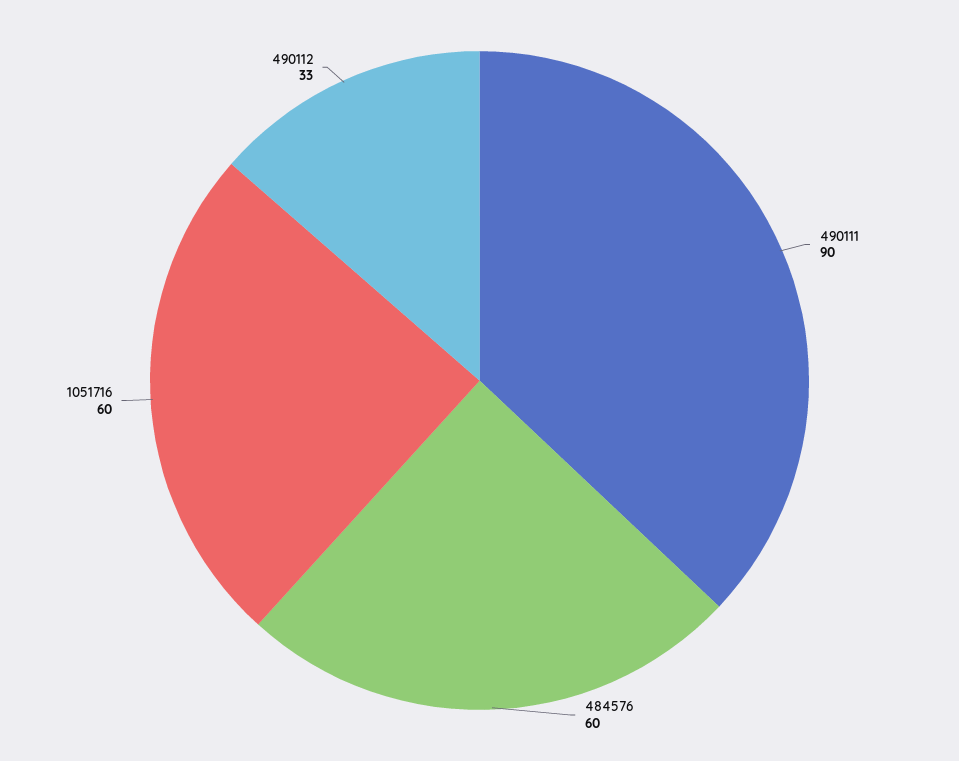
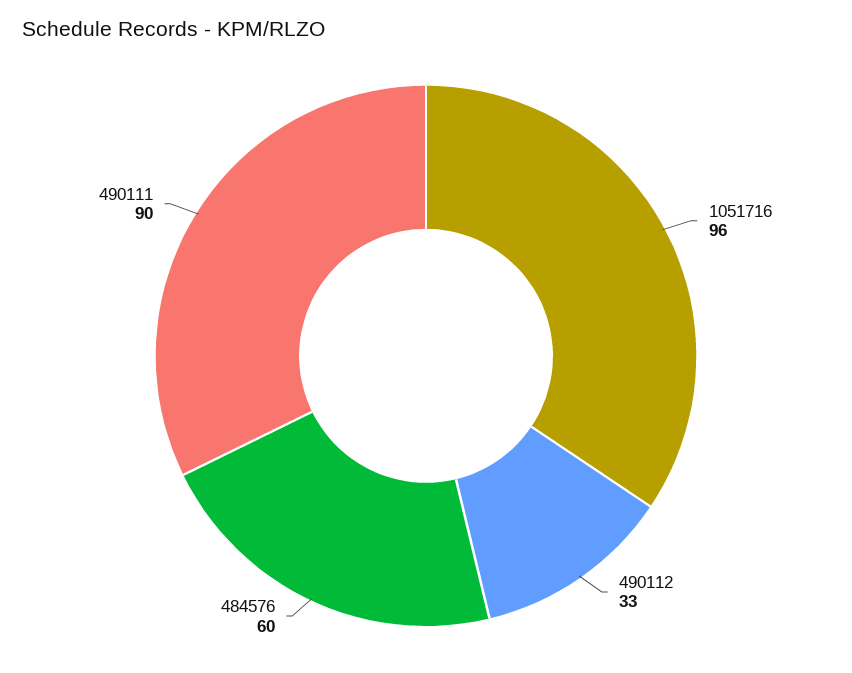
  {
    "490111": 90,
    "484576": 60,
-   "1051716": 60,
+   "1051716": 96,
    "490112": 33
  }

